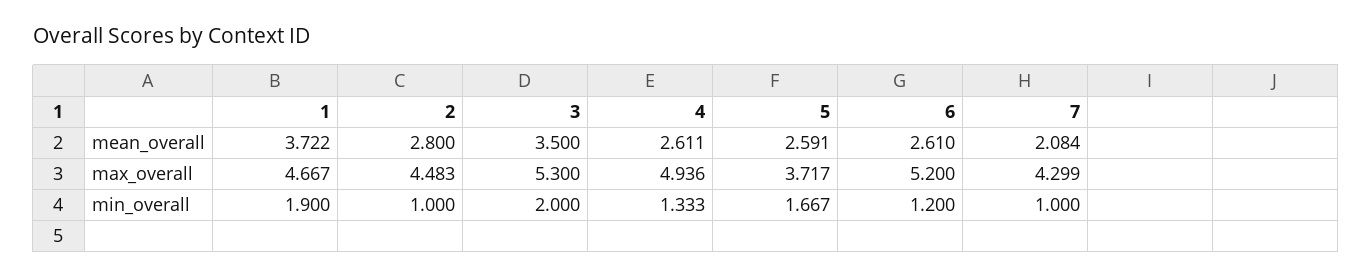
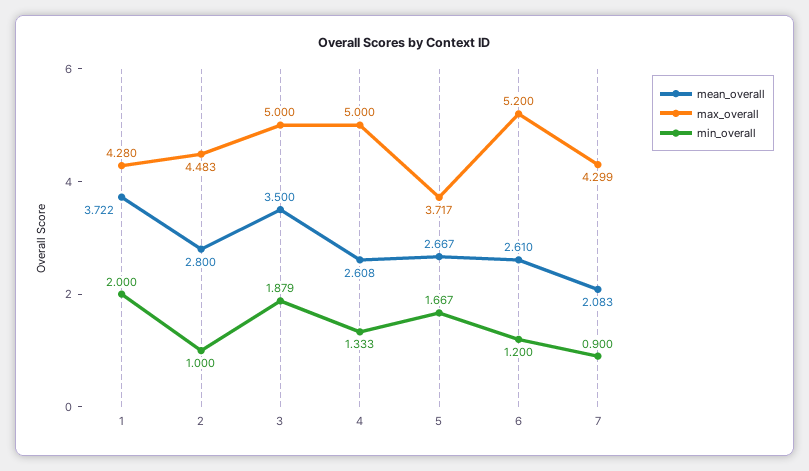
  {
    "mean_overall": {
      "1": 3.722,
      "2": 2.8,
      "3": 3.5,
-     "4": 2.611,
+     "4": 2.608,
-     "5": 2.591,
+     "5": 2.667,
      "6": 2.61,
-     "7": 2.084
+     "7": 2.083
    },
    "max_overall": {
-     "1": 4.667,
+     "1": 4.28,
      "2": 4.483,
-     "3": 5.3,
+     "3": 5,
-     "4": 4.936,
+     "4": 5,
      "5": 3.717,
      "6": 5.2,
      "7": 4.299
    },
    "min_overall": {
-     "1": 1.9,
+     "1": 2,
      "2": 1,
-     "3": 2,
+     "3": 1.879,
      "4": 1.333,
      "5": 1.667,
      "6": 1.2,
-     "7": 1
+     "7": 0.9
    }
  }

